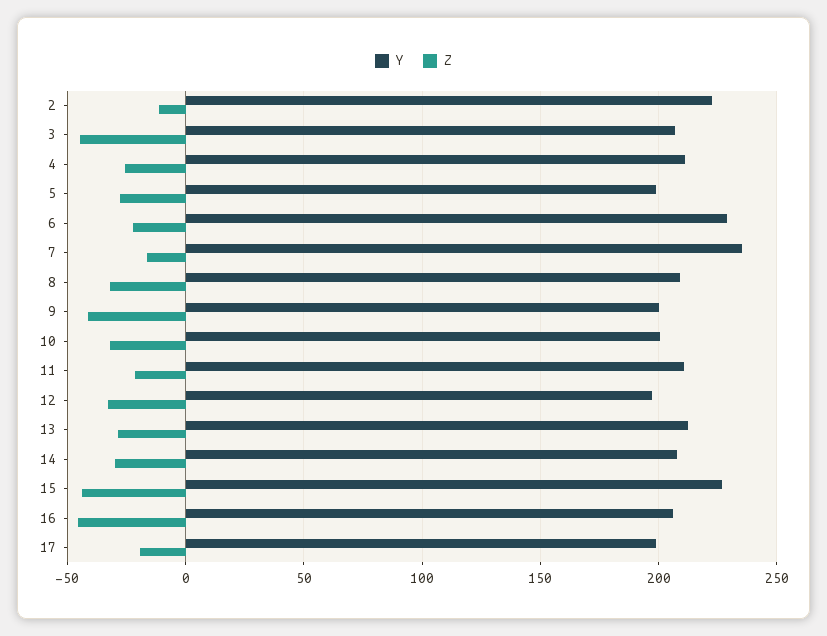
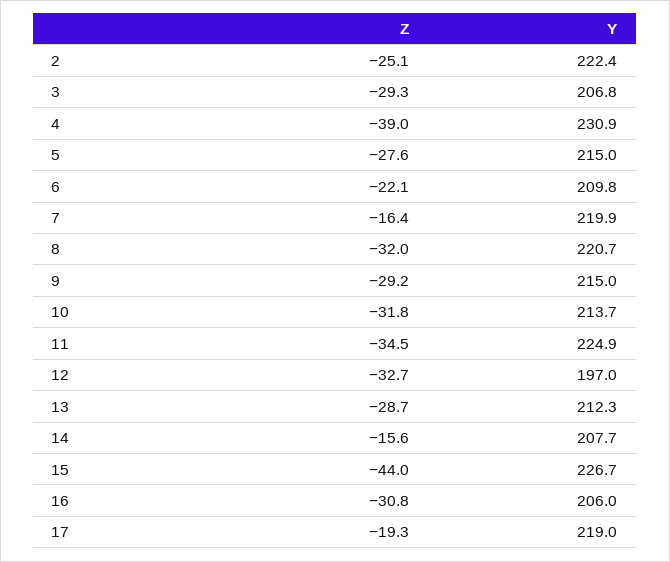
  {
    "Y": {
      "2": 222.4,
      "3": 206.8,
-     "4": 210,
+     "4": 230.9,
-     "5": 200,
+     "5": 215,
-     "6": 230,
+     "6": 209.8,
-     "7": 235,
+     "7": 219.9,
-     "8": 210,
+     "8": 220.7,
-     "9": 200,
+     "9": 215,
-     "10": 200,
+     "10": 213.7,
-     "11": 210,
+     "11": 224.9,
      "12": 197,
      "13": 212.3,
      "14": 207.7,
      "15": 226.7,
      "16": 206,
-     "17": 200
+     "17": 219
    },
    "Z": {
-     "2": -10,
+     "2": -25.1,
-     "3": -45,
+     "3": -29.3,
-     "4": -25,
+     "4": -39,
      "5": -27.6,
      "6": -22.1,
      "7": -16.4,
      "8": -32,
-     "9": -40,
+     "9": -29.2,
      "10": -31.8,
-     "11": -20,
+     "11": -34.5,
      "12": -32.7,
      "13": -28.7,
-     "14": -30,
+     "14": -15.6,
      "15": -44,
-     "16": -45,
+     "16": -30.8,
      "17": -19.3
    }
  }

